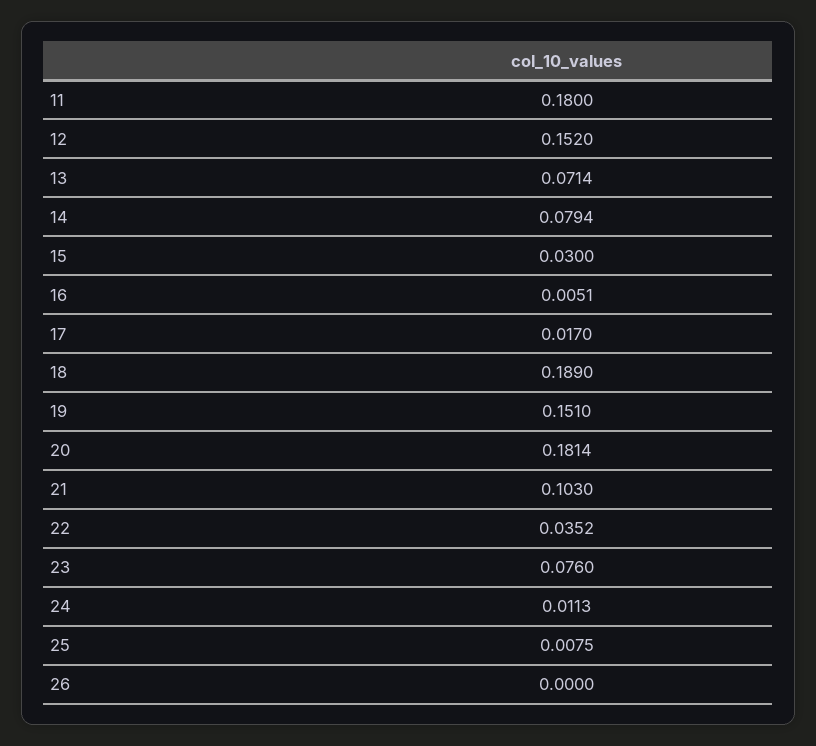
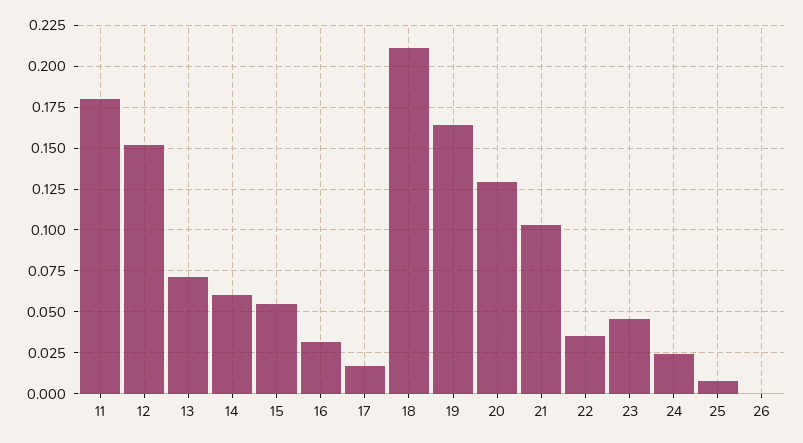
  {
    "11": 0.18,
    "12": 0.152,
    "13": 0.0714,
-   "14": 0.0794,
+   "14": 0.06,
-   "15": 0.03,
+   "15": 0.055,
-   "16": 0.0051,
+   "16": 0.03,
    "17": 0.017,
-   "18": 0.189,
+   "18": 0.21,
-   "19": 0.151,
+   "19": 0.165,
-   "20": 0.1814,
+   "20": 0.13,
    "21": 0.103,
    "22": 0.0352,
-   "23": 0.076,
+   "23": 0.045,
-   "24": 0.0113,
+   "24": 0.025,
    "25": 0.0075,
    "26": 0
  }

